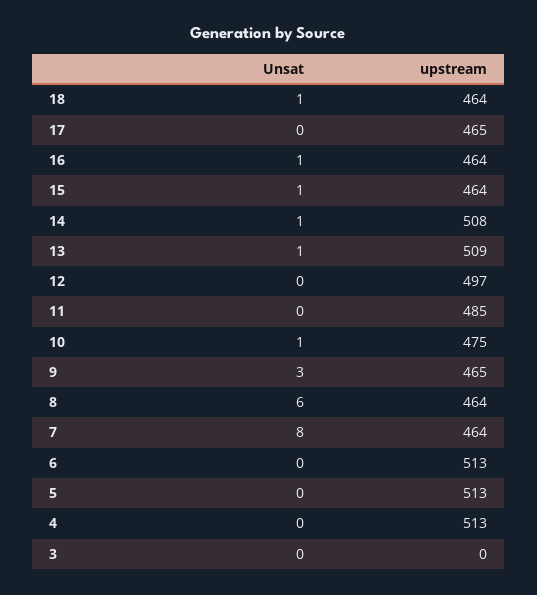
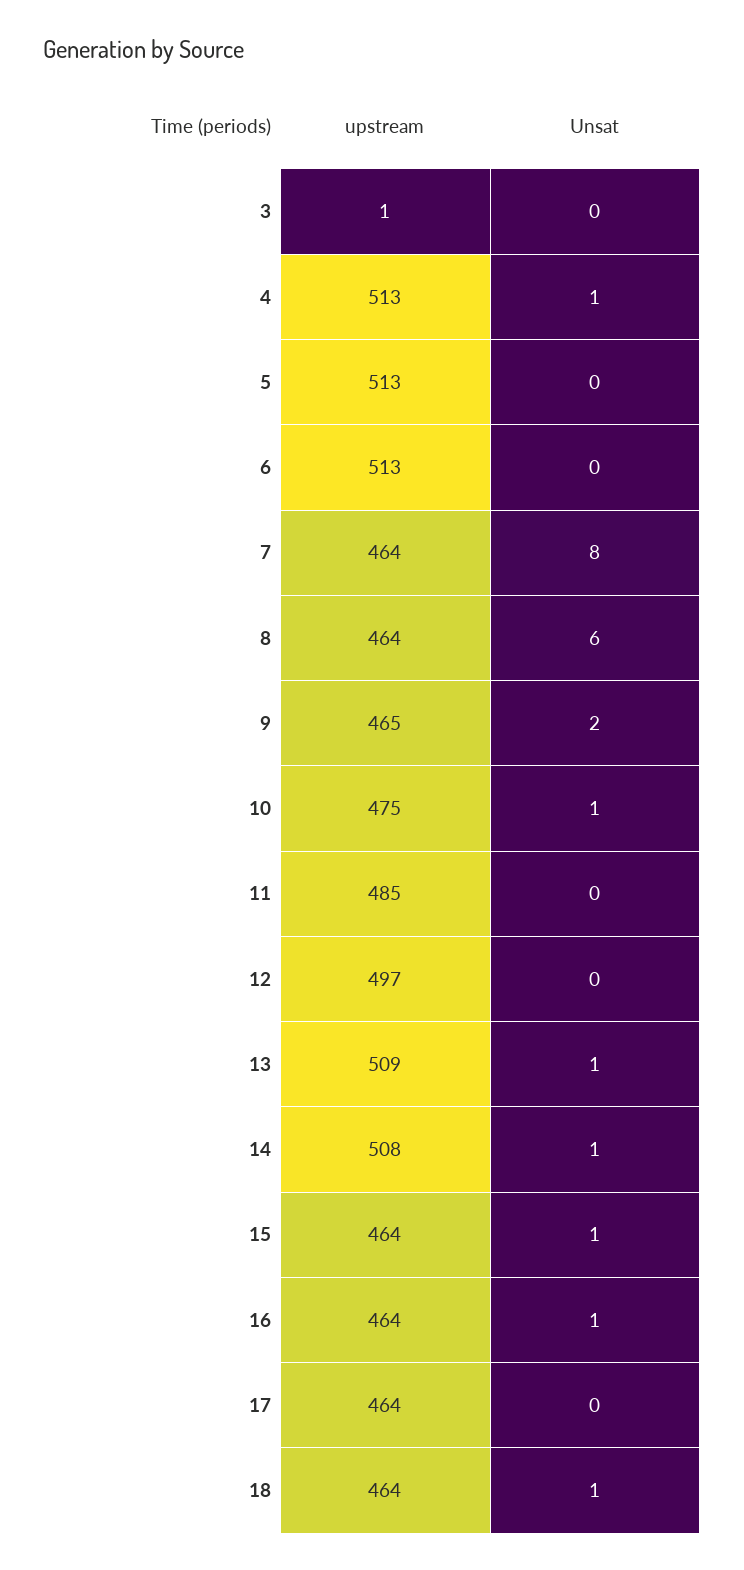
  {
    "Unsat": {
      "18": 1,
      "17": 0,
      "16": 1,
      "15": 1,
      "14": 1,
      "13": 1,
      "12": 0,
      "11": 0,
      "10": 1,
-     "9": 3,
+     "9": 2,
      "8": 6,
      "7": 8,
      "6": 0,
      "5": 0,
-     "4": 0,
+     "4": 1,
      "3": 0
    },
    "upstream": {
      "18": 464,
-     "17": 465,
+     "17": 464,
      "16": 464,
      "15": 464,
      "14": 508,
      "13": 509,
      "12": 497,
      "11": 485,
      "10": 475,
      "9": 465,
      "8": 464,
      "7": 464,
      "6": 513,
      "5": 513,
      "4": 513,
-     "3": 0
+     "3": 1
    }
  }

